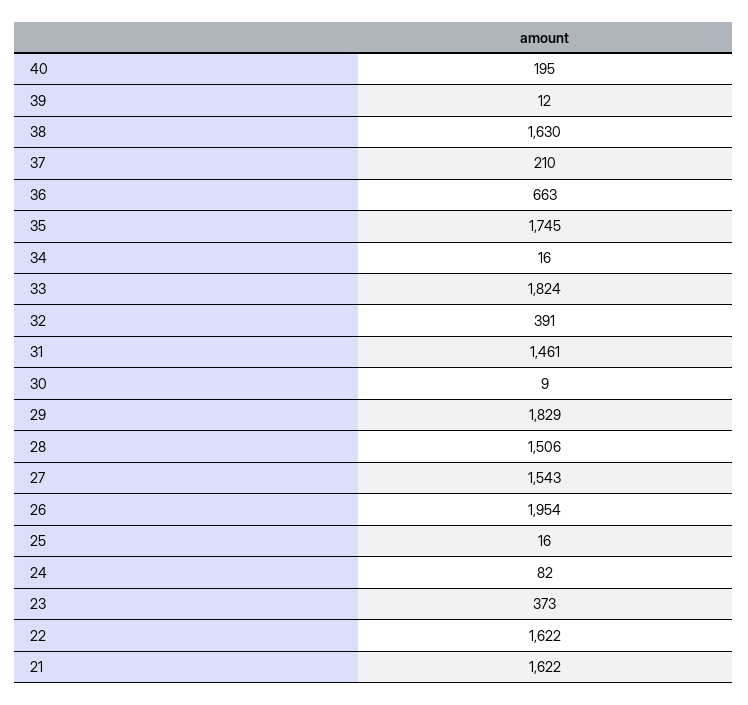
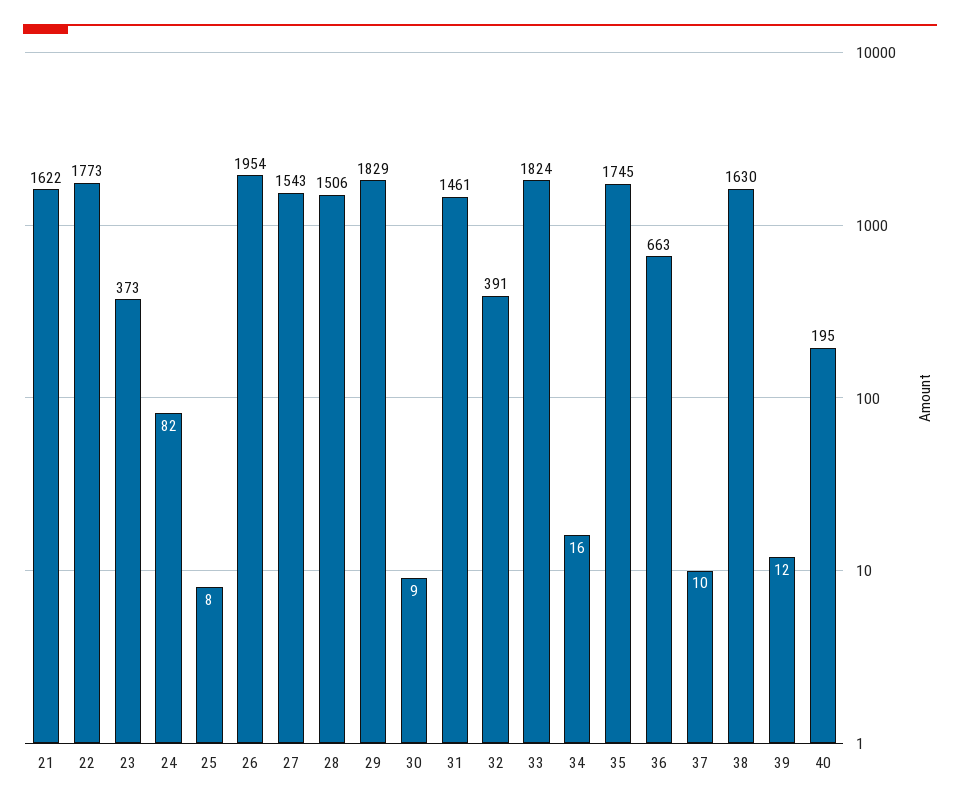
  {
    "40": 195,
    "39": 12,
    "38": 1630,
-   "37": 210,
+   "37": 10,
    "36": 663,
    "35": 1745,
    "34": 16,
    "33": 1824,
    "32": 391,
    "31": 1461,
    "30": 9,
    "29": 1829,
    "28": 1506,
    "27": 1543,
    "26": 1954,
-   "25": 16,
+   "25": 8,
    "24": 82,
    "23": 373,
-   "22": 1622,
+   "22": 1773,
    "21": 1622
  }

